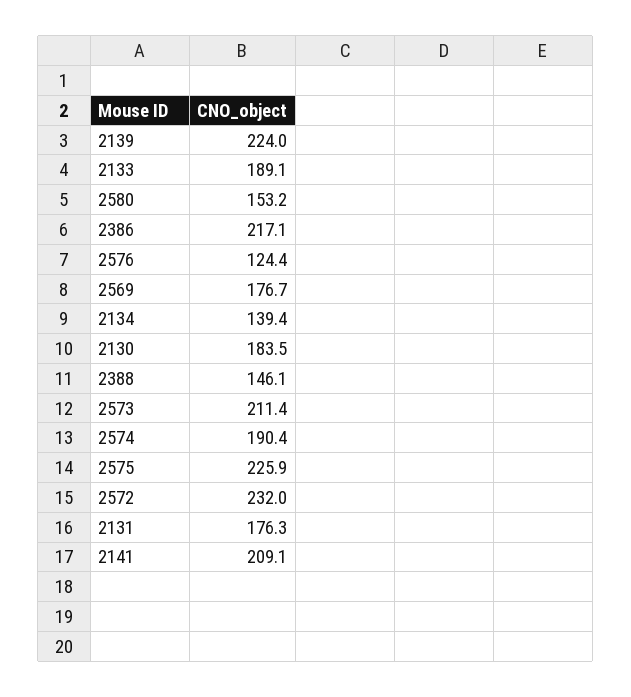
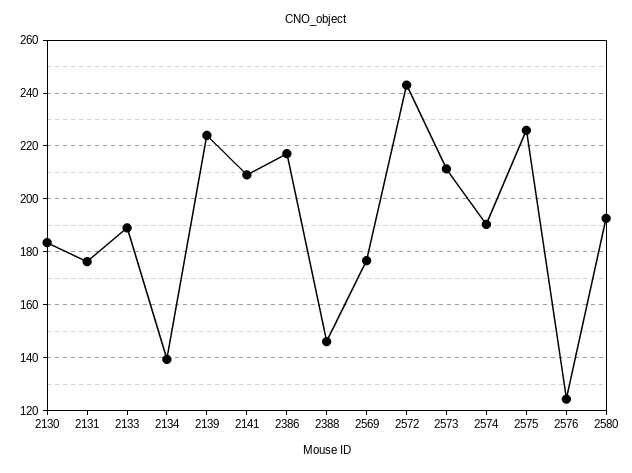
  {
    "2139": 224,
    "2133": 189.1,
-   "2580": 153.2,
+   "2580": 192.5,
    "2386": 217.1,
    "2576": 124.4,
    "2569": 176.7,
    "2134": 139.4,
    "2130": 183.5,
    "2388": 146.1,
    "2573": 211.4,
    "2574": 190.4,
    "2575": 225.9,
-   "2572": 232,
+   "2572": 242.5,
    "2131": 176.3,
    "2141": 209.1
  }

